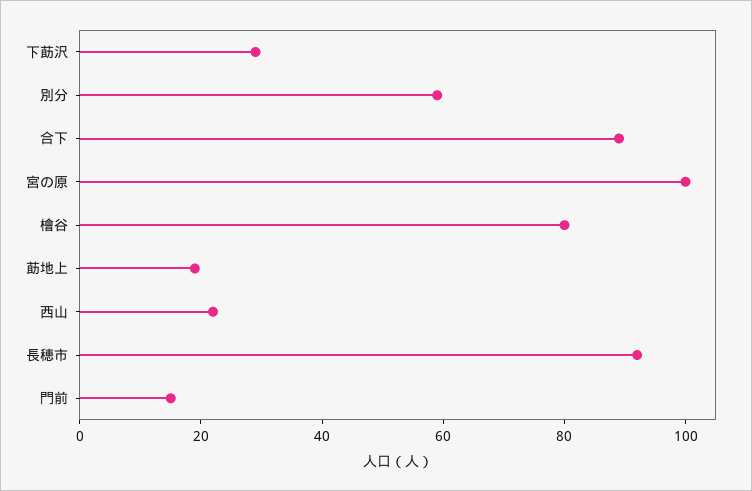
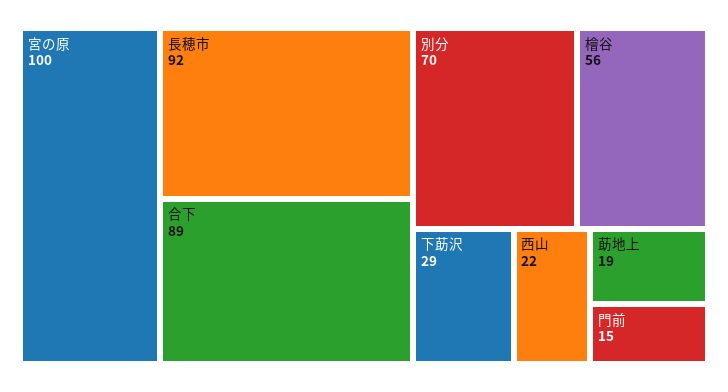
  {
    "下莇沢": 29,
-   "別分": 60,
+   "別分": 70,
    "合下": 89,
    "宮の原": 100,
-   "檜谷": 80,
+   "檜谷": 56,
    "莇地上": 19,
    "西山": 22,
    "長穂市": 92,
    "門前": 15
  }

